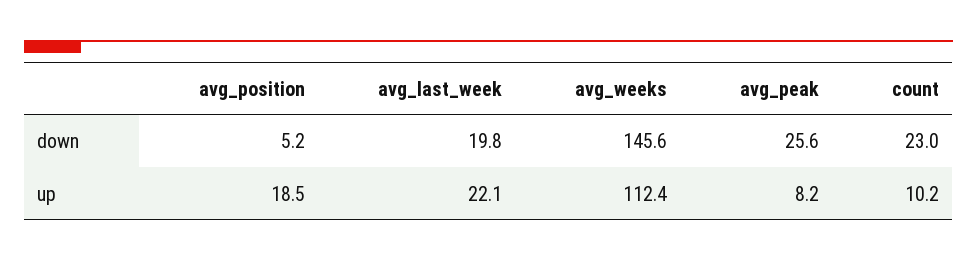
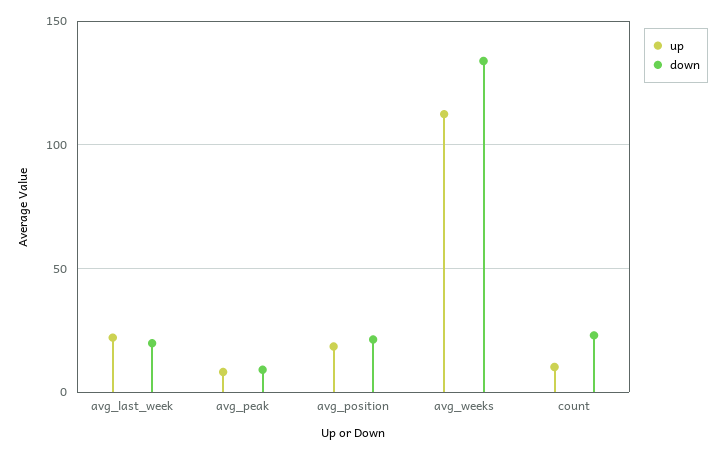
  {
    "down": {
-     "avg_position": 5.2,
+     "avg_position": 20,
      "avg_last_week": 19.8,
-     "avg_weeks": 145.6,
+     "avg_weeks": 135,
-     "avg_peak": 25.6,
+     "avg_peak": 10,
      "count": 23
    },
    "up": {
      "avg_position": 18.5,
      "avg_last_week": 22.1,
      "avg_weeks": 112.4,
      "avg_peak": 8.2,
      "count": 10.2
    }
  }

